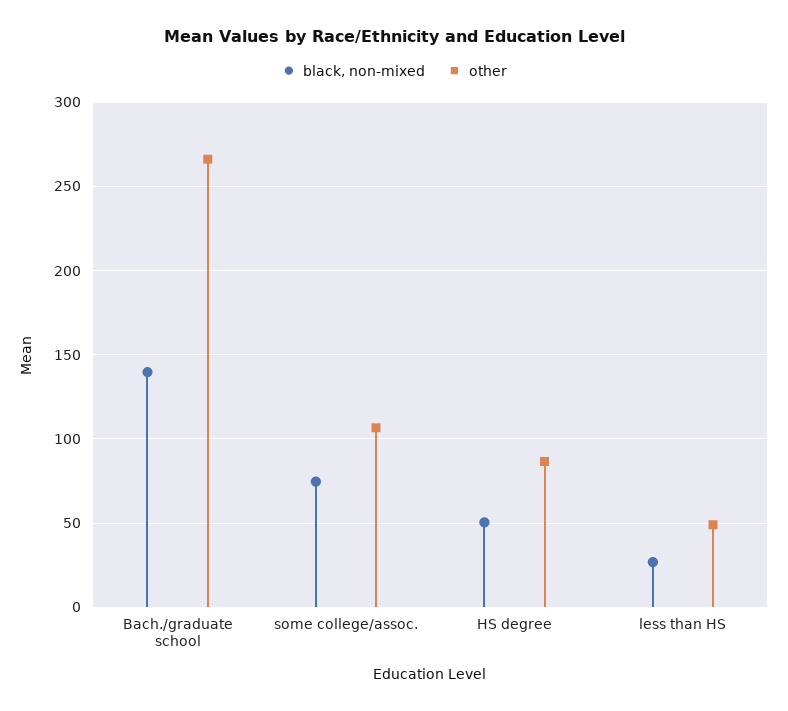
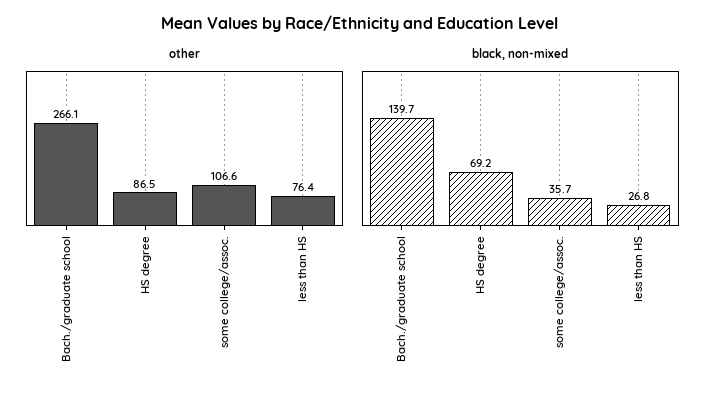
  {
    "black, non-mixed": {
      "Bach./graduate school": 139.7,
-     "some college/assoc.": 75,
+     "some college/assoc.": 35.7,
-     "HS degree": 50,
+     "HS degree": 69.2,
      "less than HS": 26.8
    },
    "other": {
      "Bach./graduate school": 266.1,
      "some college/assoc.": 106.6,
      "HS degree": 86.5,
-     "less than HS": 50
+     "less than HS": 76.4
    }
  }

